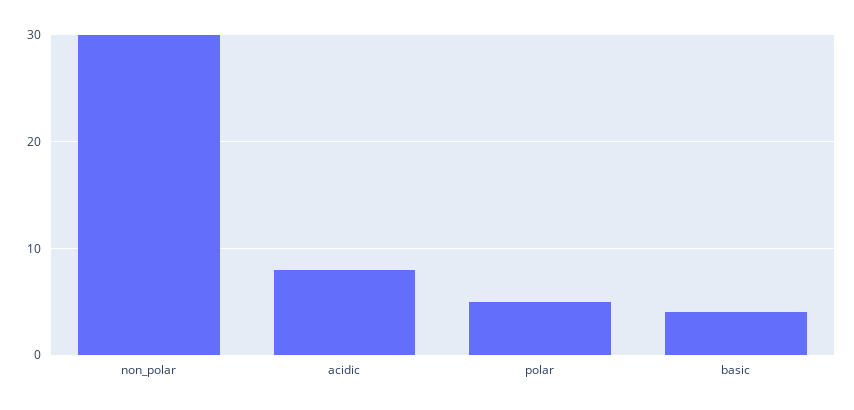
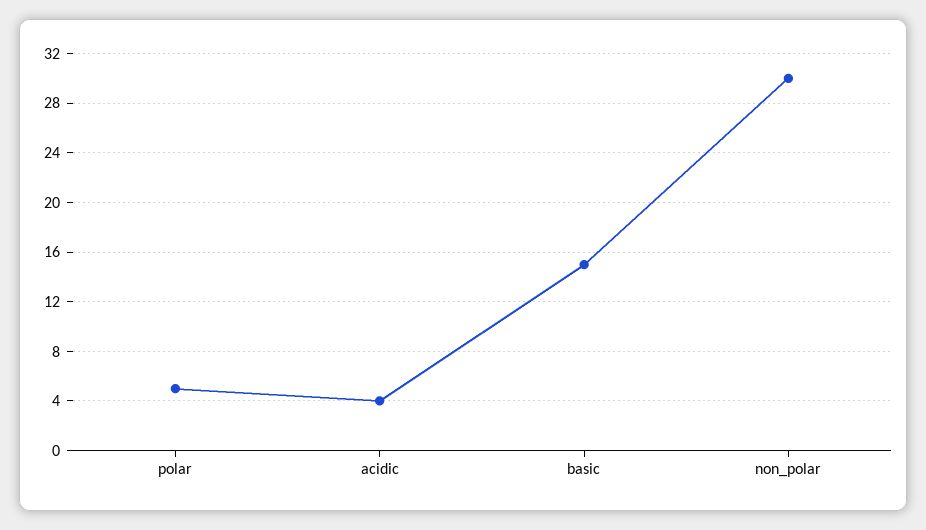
  {
    "non_polar": 30,
-   "acidic": 8,
+   "acidic": 4,
    "polar": 5,
-   "basic": 4
+   "basic": 15
  }

